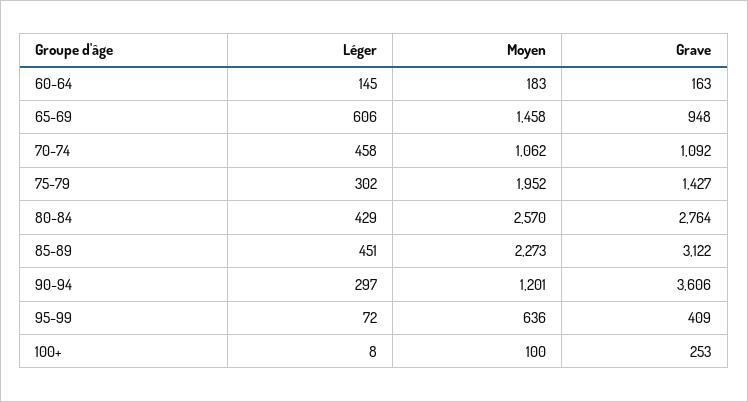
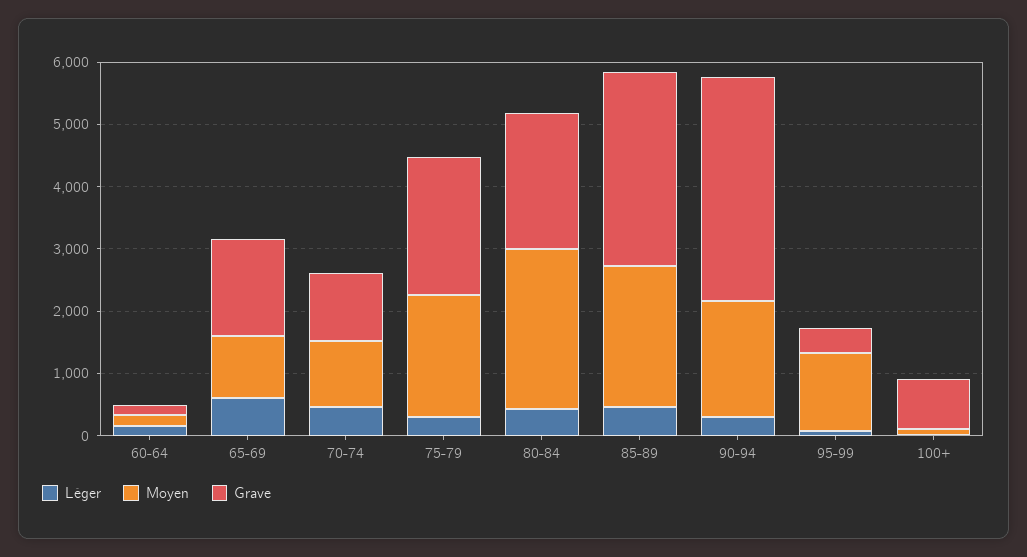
  {
    "Léger": {
      "60-64": 145,
      "65-69": 606,
      "70-74": 458,
      "75-79": 302,
      "80-84": 429,
      "85-89": 451,
      "90-94": 297,
      "95-99": 72,
      "100+": 8
    },
    "Moyen": {
      "60-64": 183,
-     "65-69": 1458,
+     "65-69": 1000,
      "70-74": 1062,
      "75-79": 1952,
      "80-84": 2570,
      "85-89": 2273,
-     "90-94": 1201,
+     "90-94": 1800,
-     "95-99": 636,
+     "95-99": 1200,
      "100+": 100
    },
    "Grave": {
      "60-64": 163,
-     "65-69": 948,
+     "65-69": 1600,
      "70-74": 1092,
-     "75-79": 1427,
+     "75-79": 2200,
-     "80-84": 2764,
+     "80-84": 2200,
      "85-89": 3122,
      "90-94": 3606,
      "95-99": 409,
-     "100+": 253
+     "100+": 800
    }
  }

